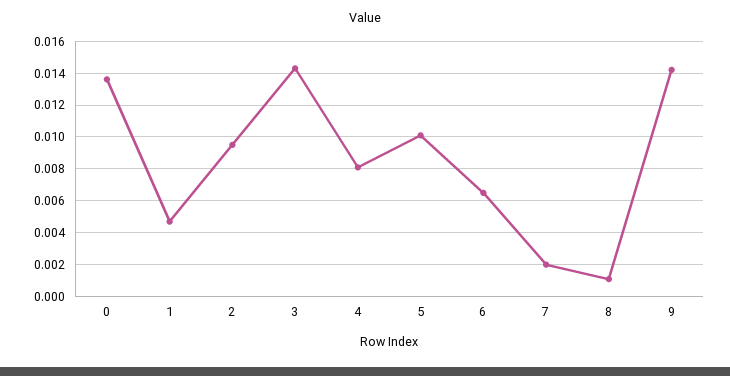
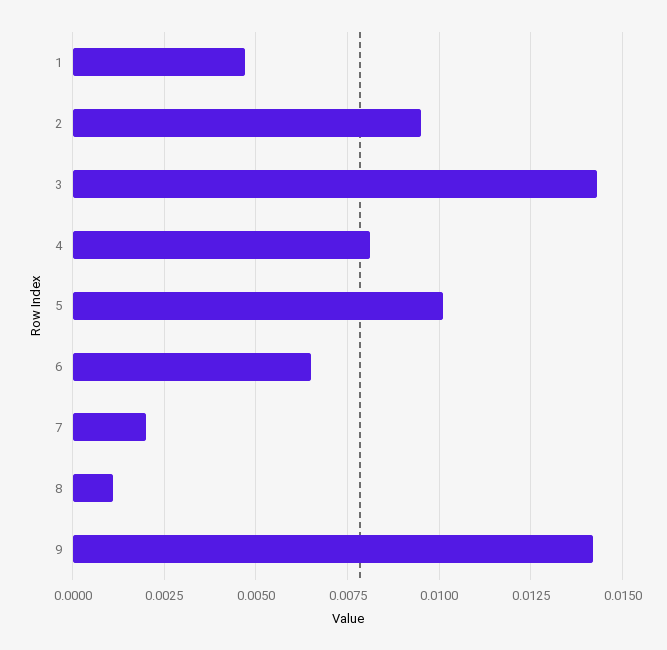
  {
-   "0": 0.0135,
    "1": 0.0045,
    "2": 0.0095,
    "3": 0.0145,
    "4": 0.008,
    "5": 0.01,
    "6": 0.0065,
    "7": 0.002,
    "8": 0.001,
    "9": 0.014
  }

